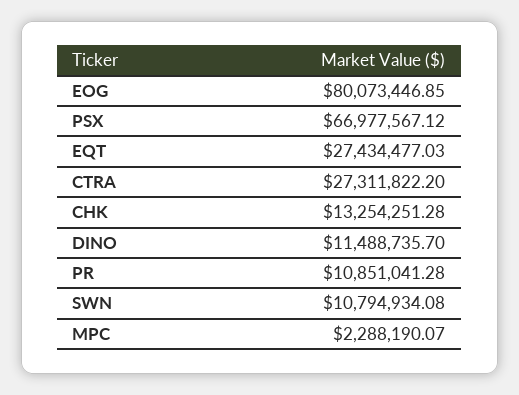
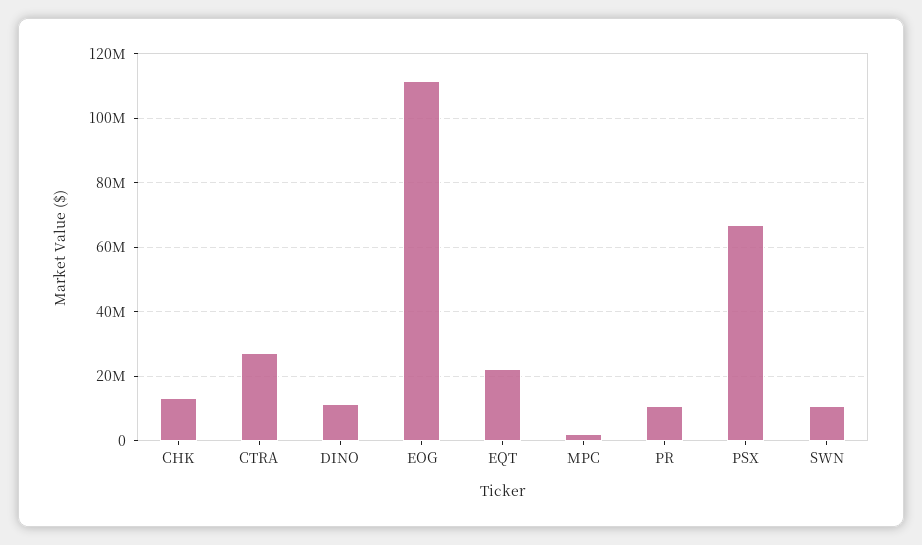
  {
-   "EOG": 80073446.85,
+   "EOG": 112000000,
    "PSX": 66977567.12,
-   "EQT": 27434477.03,
+   "EQT": 22000000,
    "CTRA": 27311822.2,
    "CHK": 13254251.28,
    "DINO": 11488735.7,
    "PR": 10851041.28,
    "SWN": 10794934.08,
    "MPC": 2288190.07
  }

